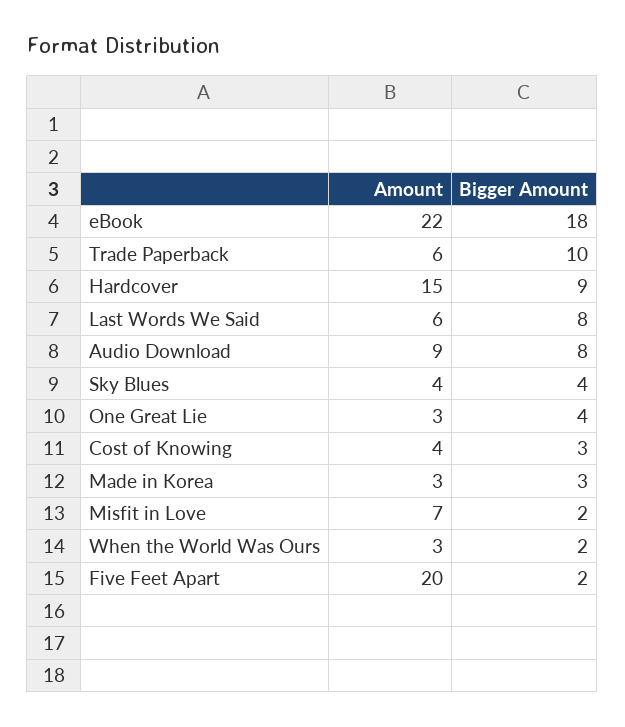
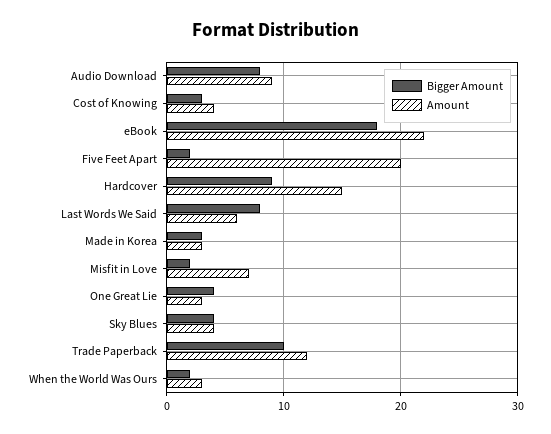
  {
    "Amount": {
      "eBook": 22,
-     "Trade Paperback": 6,
+     "Trade Paperback": 12,
      "Hardcover": 15,
      "Last Words We Said": 6,
      "Audio Download": 9,
      "Sky Blues": 4,
      "One Great Lie": 3,
      "Cost of Knowing": 4,
      "Made in Korea": 3,
      "Misfit in Love": 7,
      "When the World Was Ours": 3,
      "Five Feet Apart": 20
    },
    "Bigger Amount": {
      "eBook": 18,
      "Trade Paperback": 10,
      "Hardcover": 9,
      "Last Words We Said": 8,
      "Audio Download": 8,
      "Sky Blues": 4,
      "One Great Lie": 4,
      "Cost of Knowing": 3,
      "Made in Korea": 3,
      "Misfit in Love": 2,
      "When the World Was Ours": 2,
      "Five Feet Apart": 2
    }
  }

